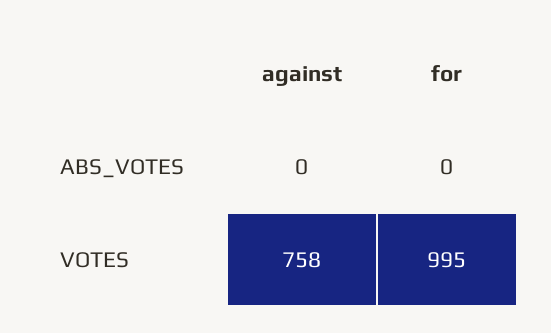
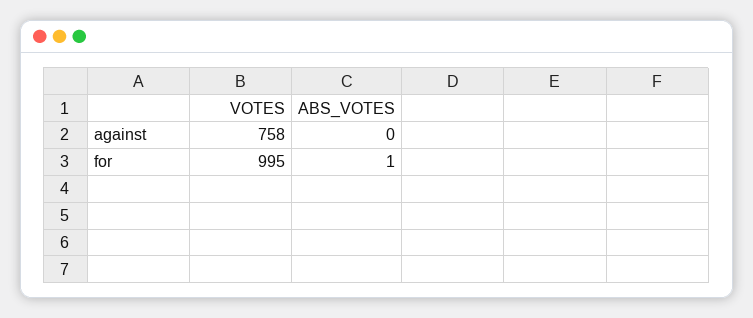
  {
    "against": {
      "ABS_VOTES": 0,
      "VOTES": 758
    },
    "for": {
-     "ABS_VOTES": 0,
+     "ABS_VOTES": 1,
      "VOTES": 995
    }
  }

